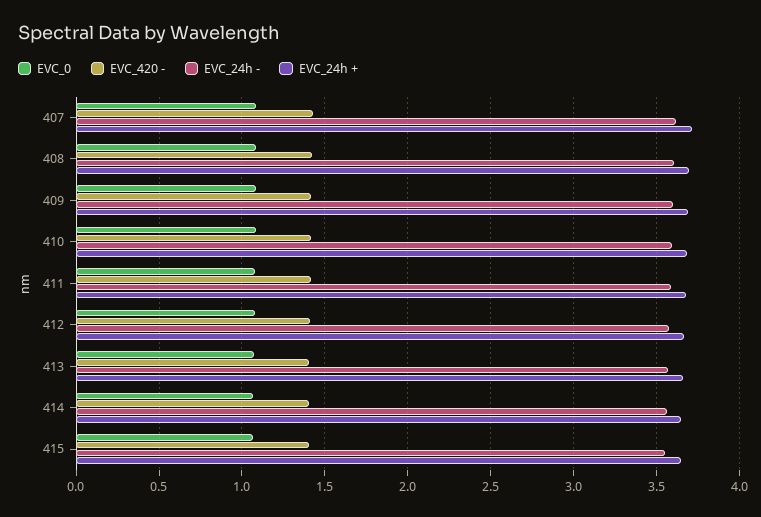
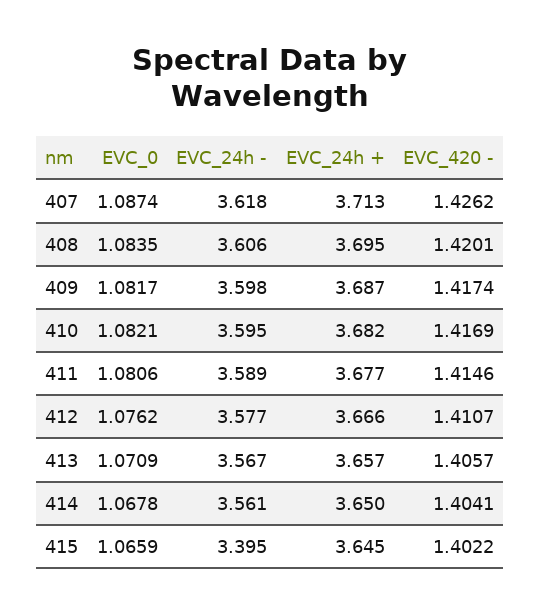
  {
    "EVC_0": {
      "407": 1.0874,
      "408": 1.0835,
      "409": 1.0817,
      "410": 1.0821,
      "411": 1.0806,
      "412": 1.0762,
      "413": 1.0709,
      "414": 1.0678,
      "415": 1.0659
    },
    "EVC_420 -": {
      "407": 1.4262,
      "408": 1.4201,
      "409": 1.4174,
      "410": 1.4169,
      "411": 1.4146,
      "412": 1.4107,
      "413": 1.4057,
      "414": 1.4041,
      "415": 1.4022
    },
    "EVC_24h -": {
      "407": 3.618,
      "408": 3.606,
      "409": 3.598,
      "410": 3.595,
      "411": 3.589,
      "412": 3.577,
      "413": 3.567,
      "414": 3.561,
-     "415": 3.55
+     "415": 3.395
    },
    "EVC_24h +": {
      "407": 3.713,
      "408": 3.695,
      "409": 3.687,
      "410": 3.682,
      "411": 3.677,
      "412": 3.666,
      "413": 3.657,
      "414": 3.65,
      "415": 3.645
    }
  }

